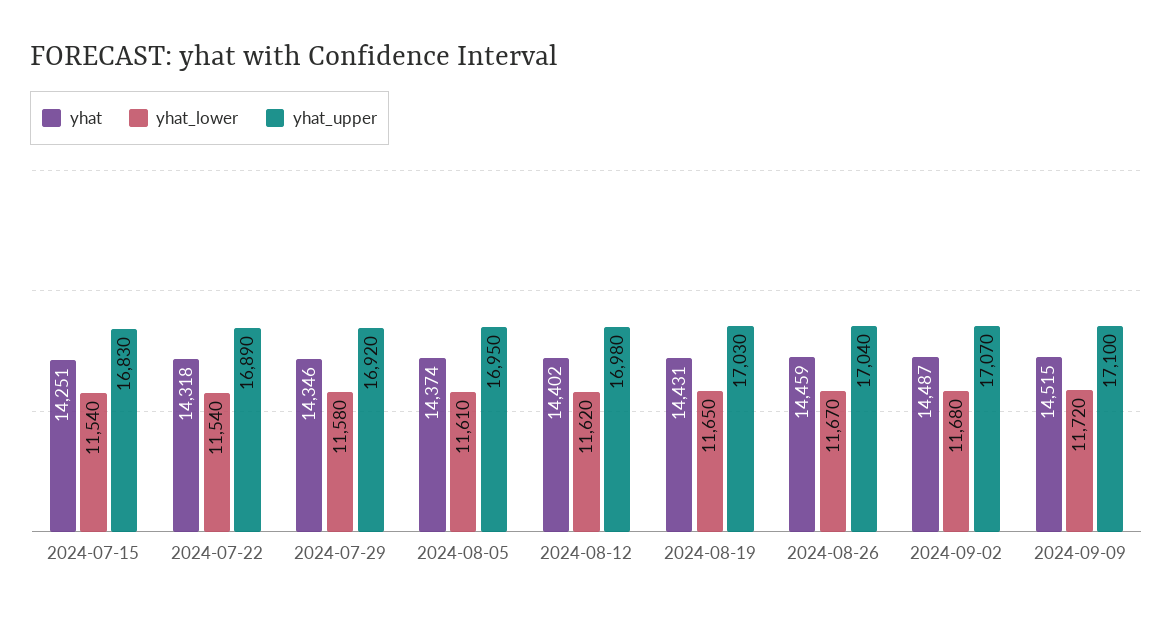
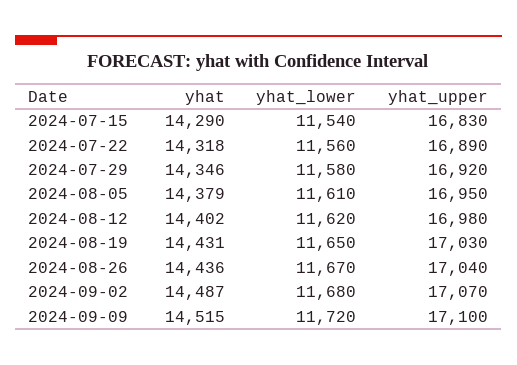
  {
    "yhat": {
-     "2024-07-15": 14251,
+     "2024-07-15": 14290,
      "2024-07-22": 14318,
      "2024-07-29": 14346,
-     "2024-08-05": 14374,
+     "2024-08-05": 14379,
      "2024-08-12": 14402,
      "2024-08-19": 14431,
-     "2024-08-26": 14459,
+     "2024-08-26": 14436,
      "2024-09-02": 14487,
      "2024-09-09": 14515
    },
    "yhat_lower": {
      "2024-07-15": 11540,
-     "2024-07-22": 11540,
+     "2024-07-22": 11560,
      "2024-07-29": 11580,
      "2024-08-05": 11610,
      "2024-08-12": 11620,
      "2024-08-19": 11650,
      "2024-08-26": 11670,
      "2024-09-02": 11680,
      "2024-09-09": 11720
    },
    "yhat_upper": {
      "2024-07-15": 16830,
      "2024-07-22": 16890,
      "2024-07-29": 16920,
      "2024-08-05": 16950,
      "2024-08-12": 16980,
      "2024-08-19": 17030,
      "2024-08-26": 17040,
      "2024-09-02": 17070,
      "2024-09-09": 17100
    }
  }

